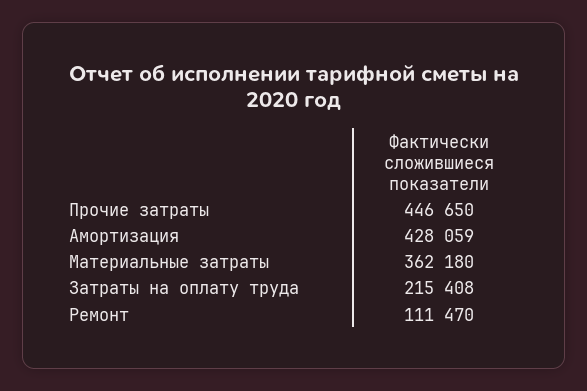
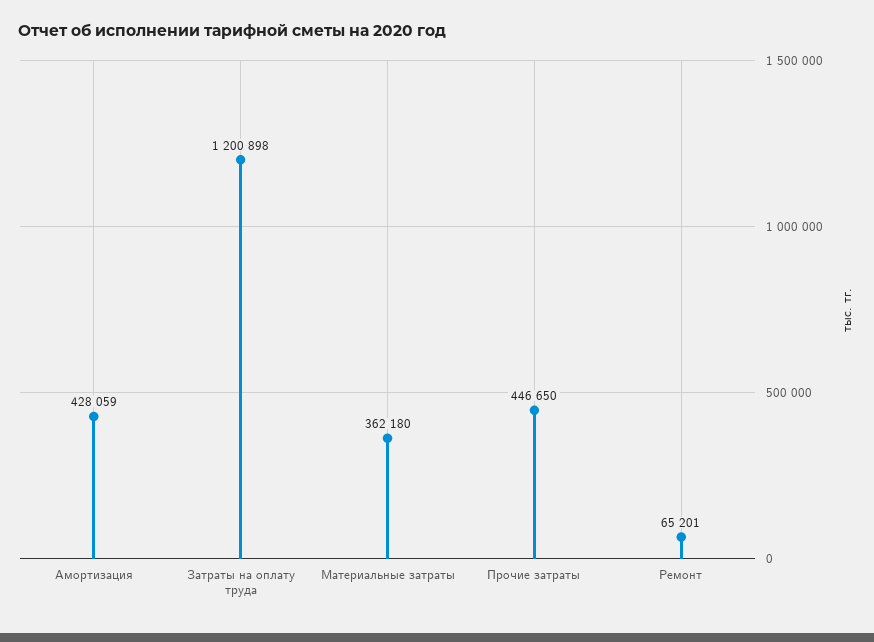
  {
    "Прочие затраты": 446650,
    "Амортизация": 428059,
    "Материальные затраты": 362180,
-   "Затраты на оплату труда": 215408,
+   "Затраты на оплату труда": 1200898,
-   "Ремонт": 111470
+   "Ремонт": 65201
  }

